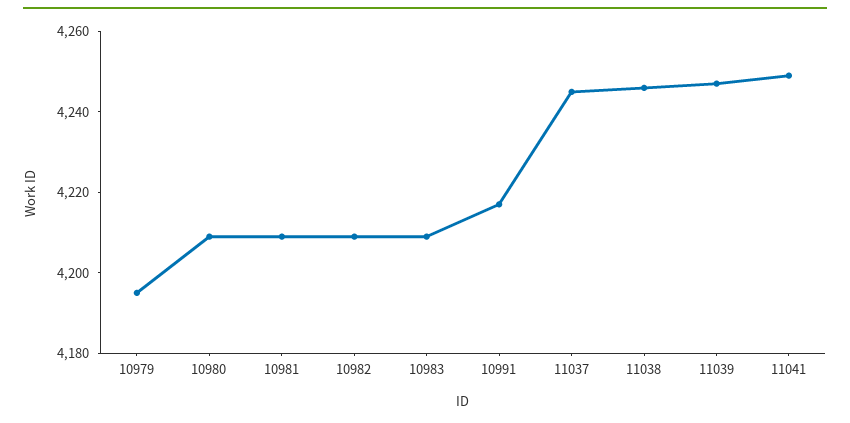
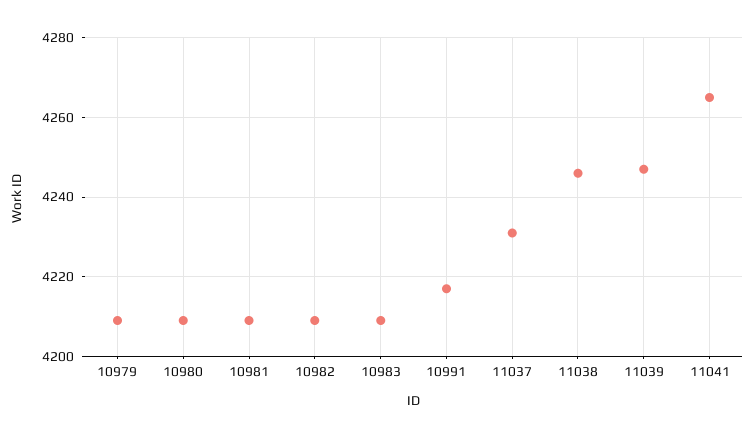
  {
-   "10979": 4195,
+   "10979": 4210,
    "10980": 4210,
    "10981": 4210,
    "10982": 4210,
    "10983": 4210,
    "10991": 4215,
-   "11037": 4245,
+   "11037": 4230,
    "11038": 4245,
    "11039": 4245,
-   "11041": 4250
+   "11041": 4265
  }

